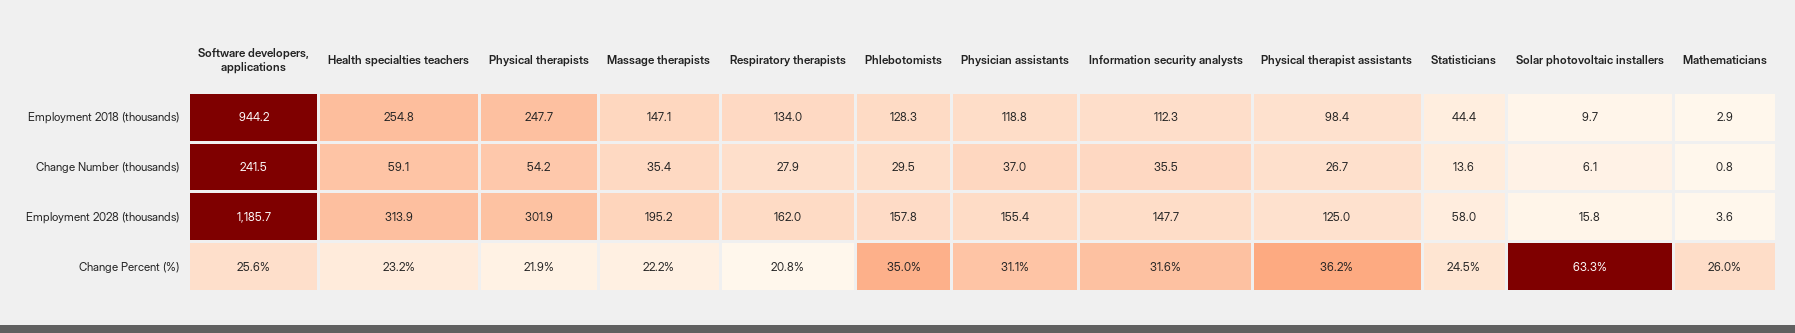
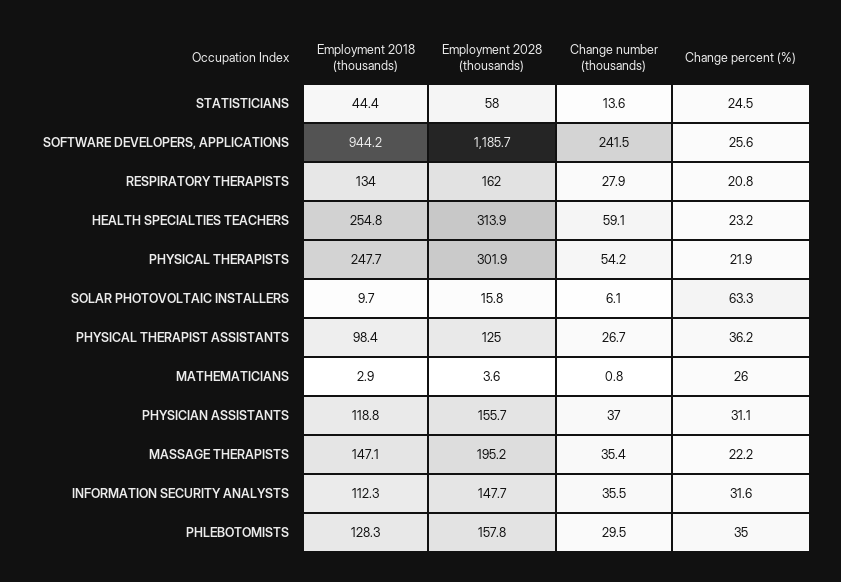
  {
    "Software developers, applications": {
      "Employment 2018 (thousands)": 944.2,
      "Change Number (thousands)": 241.5,
      "Employment 2028 (thousands)": 1185.7,
      "Change Percent (%)": 25.6
    },
    "Health specialties teachers": {
      "Employment 2018 (thousands)": 254.8,
      "Change Number (thousands)": 59.1,
      "Employment 2028 (thousands)": 313.9,
      "Change Percent (%)": 23.2
    },
    "Physical therapists": {
      "Employment 2018 (thousands)": 247.7,
      "Change Number (thousands)": 54.2,
      "Employment 2028 (thousands)": 301.9,
      "Change Percent (%)": 21.9
    },
    "Massage therapists": {
      "Employment 2018 (thousands)": 147.1,
      "Change Number (thousands)": 35.4,
      "Employment 2028 (thousands)": 195.2,
      "Change Percent (%)": 22.2
    },
    "Respiratory therapists": {
      "Employment 2018 (thousands)": 134,
      "Change Number (thousands)": 27.9,
      "Employment 2028 (thousands)": 162,
      "Change Percent (%)": 20.8
    },
    "Phlebotomists": {
      "Employment 2018 (thousands)": 128.3,
      "Change Number (thousands)": 29.5,
      "Employment 2028 (thousands)": 157.8,
      "Change Percent (%)": 35
    },
    "Physician assistants": {
      "Employment 2018 (thousands)": 118.8,
      "Change Number (thousands)": 37,
-     "Employment 2028 (thousands)": 155.4,
+     "Employment 2028 (thousands)": 155.7,
      "Change Percent (%)": 31.1
    },
    "Information security analysts": {
      "Employment 2018 (thousands)": 112.3,
      "Change Number (thousands)": 35.5,
      "Employment 2028 (thousands)": 147.7,
      "Change Percent (%)": 31.6
    },
    "Physical therapist assistants": {
      "Employment 2018 (thousands)": 98.4,
      "Change Number (thousands)": 26.7,
      "Employment 2028 (thousands)": 125,
      "Change Percent (%)": 36.2
    },
    "Statisticians": {
      "Employment 2018 (thousands)": 44.4,
      "Change Number (thousands)": 13.6,
      "Employment 2028 (thousands)": 58,
      "Change Percent (%)": 24.5
    },
    "Solar photovoltaic installers": {
      "Employment 2018 (thousands)": 9.7,
      "Change Number (thousands)": 6.1,
      "Employment 2028 (thousands)": 15.8,
      "Change Percent (%)": 63.3
    },
    "Mathematicians": {
      "Employment 2018 (thousands)": 2.9,
      "Change Number (thousands)": 0.8,
      "Employment 2028 (thousands)": 3.6,
      "Change Percent (%)": 26
    }
  }

